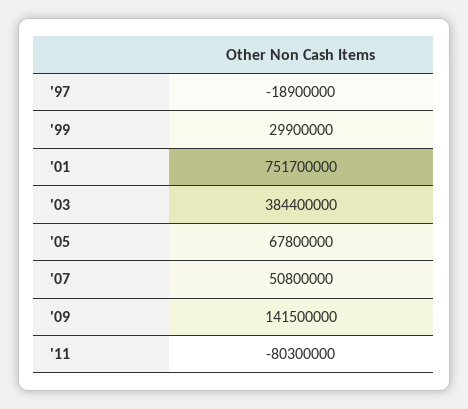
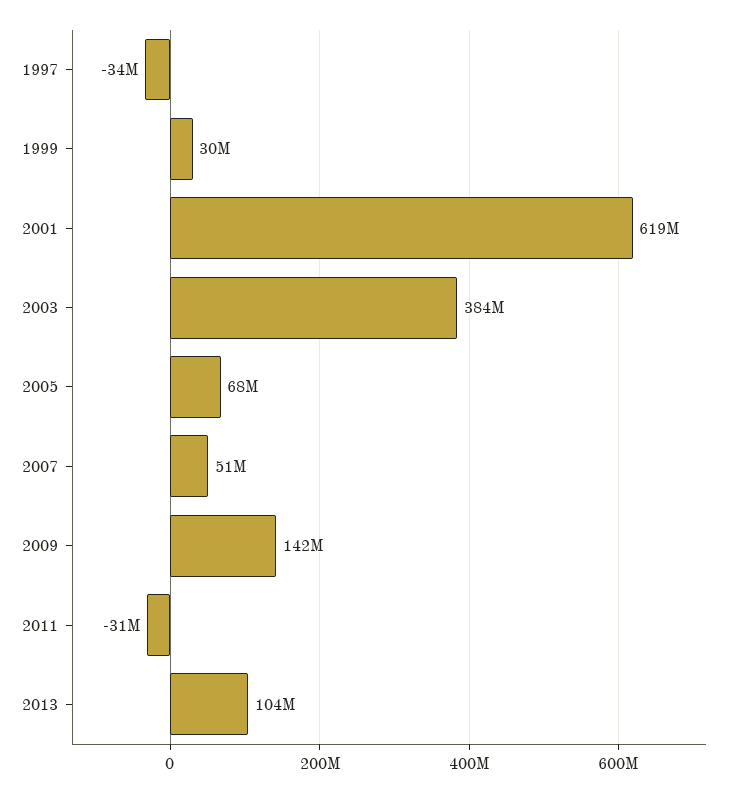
  {
-   "'97": -18900000,
+   "'97": -34000000,
    "'99": 29900000,
-   "'01": 751700000,
+   "'01": 619000000,
    "'03": 384400000,
    "'05": 67800000,
    "'07": 50800000,
    "'09": 141500000,
-   "'11": -80300000
+   "'11": -31000000,
+   "2013": 104000000
  }

